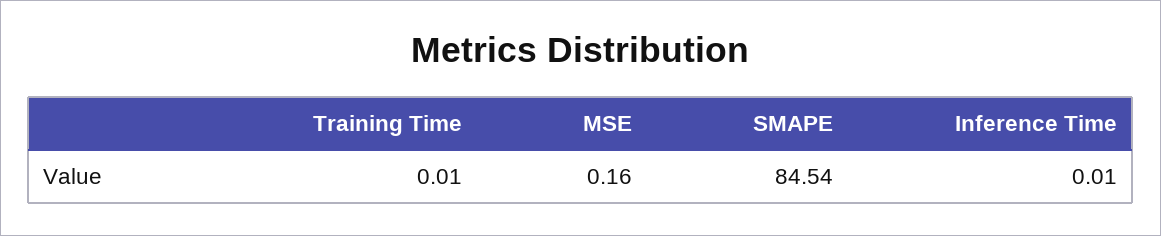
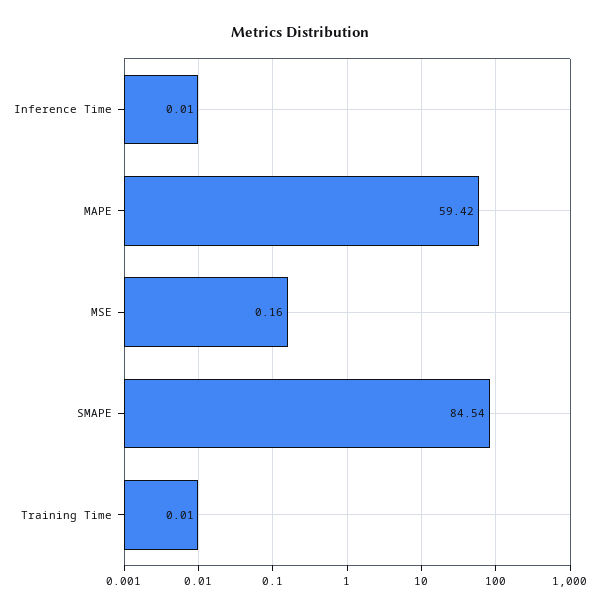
  {
    "Training Time": 0.01,
    "MSE": 0.16,
    "SMAPE": 84.54,
-   "Inference Time": 0.01
+   "Inference Time": 0.01,
+   "MAPE": 59.42
  }

